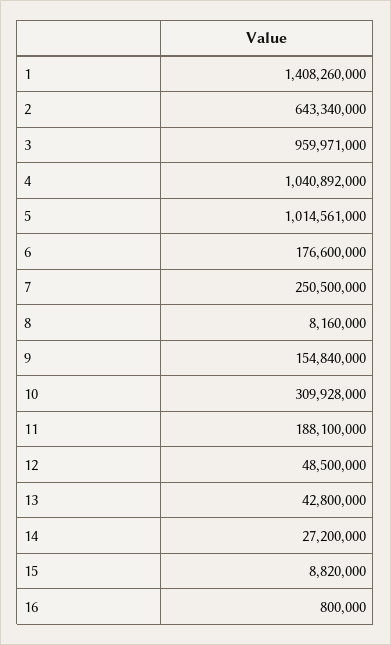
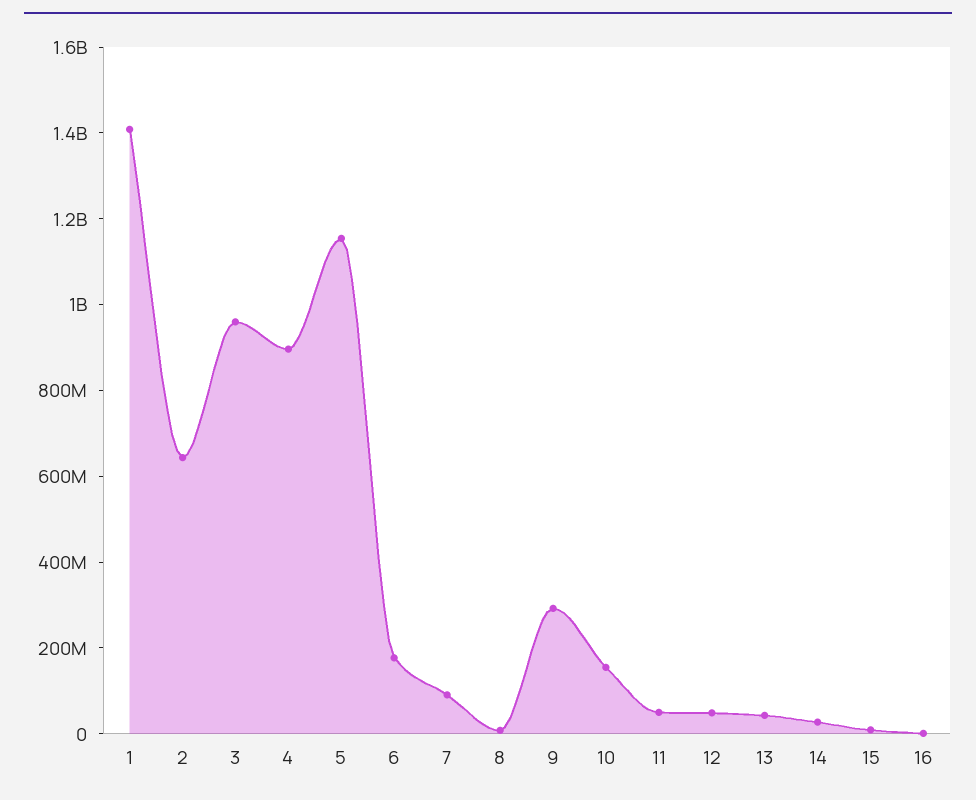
  {
    "1": 1408260000,
    "2": 643340000,
    "3": 959971000,
-   "4": 1040892000,
+   "4": 900000000,
-   "5": 1014561000,
+   "5": 1150000000,
    "6": 176600000,
-   "7": 250500000,
+   "7": 100000000,
    "8": 8160000,
-   "9": 154840000,
+   "9": 300000000,
-   "10": 309928000,
+   "10": 150000000,
-   "11": 188100000,
+   "11": 50000000,
    "12": 48500000,
    "13": 42800000,
    "14": 27200000,
    "15": 8820000,
    "16": 800000
  }

